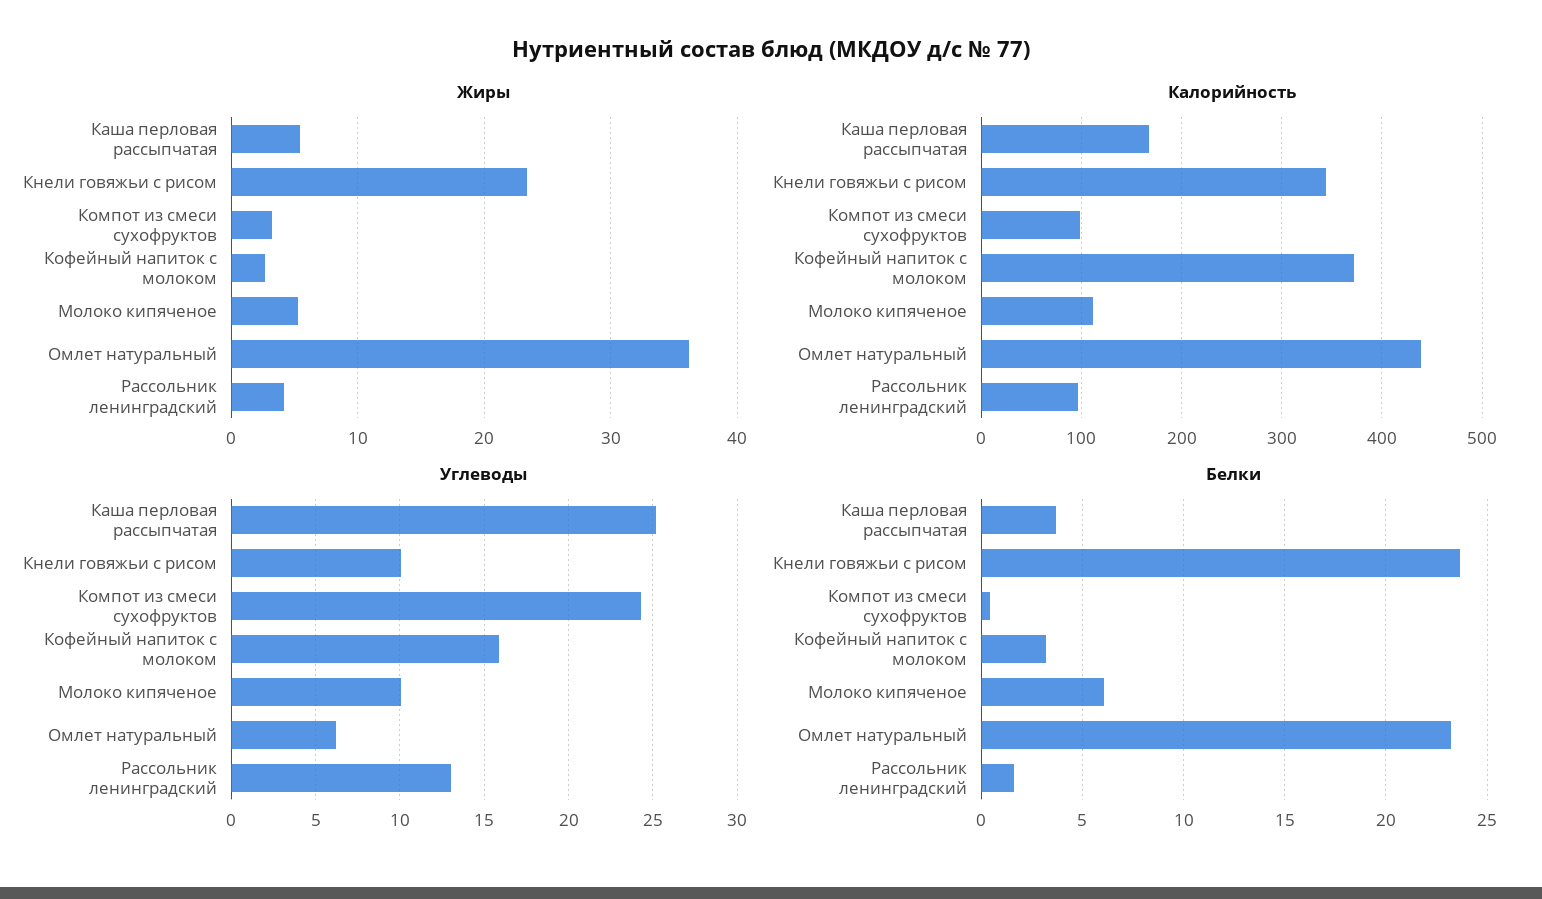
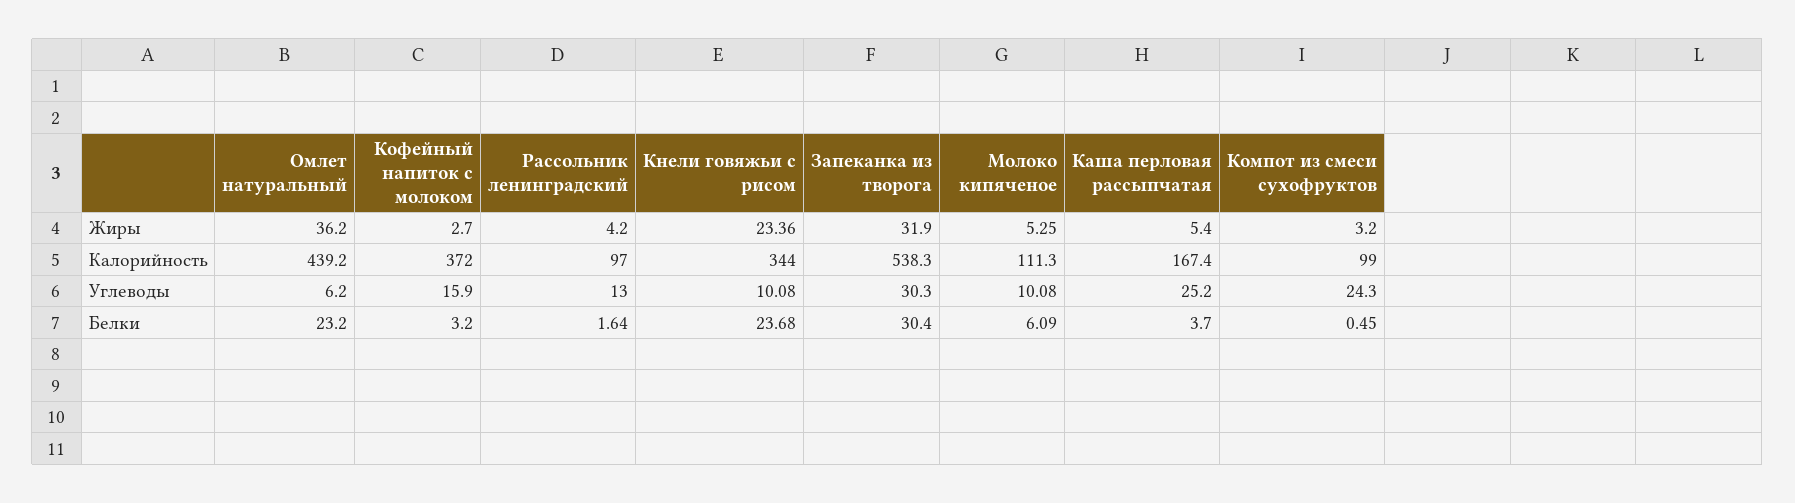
  {
    "Жиры": {
      "Каша перловая рассыпчатая": 5.4,
      "Кнели говяжьи с рисом": 23.36,
      "Компот из смеси сухофруктов": 3.2,
      "Кофейный напиток с молоком": 2.7,
      "Молоко кипяченое": 5.25,
      "Омлет натуральный": 36.2,
-     "Рассольник ленинградский": 4.2
+     "Рассольник ленинградский": 4.2,
+     "Запеканка из творога": 31.9
    },
    "Калорийность": {
      "Каша перловая рассыпчатая": 167.4,
      "Кнели говяжьи с рисом": 344,
      "Компот из смеси сухофруктов": 99,
      "Кофейный напиток с молоком": 372,
      "Молоко кипяченое": 111.3,
      "Омлет натуральный": 439.2,
-     "Рассольник ленинградский": 97
+     "Рассольник ленинградский": 97,
+     "Запеканка из творога": 538.3
    },
    "Углеводы": {
      "Каша перловая рассыпчатая": 25.2,
      "Кнели говяжьи с рисом": 10.08,
      "Компот из смеси сухофруктов": 24.3,
      "Кофейный напиток с молоком": 15.9,
      "Молоко кипяченое": 10.08,
      "Омлет натуральный": 6.2,
-     "Рассольник ленинградский": 13
+     "Рассольник ленинградский": 13,
+     "Запеканка из творога": 30.3
    },
    "Белки": {
      "Каша перловая рассыпчатая": 3.7,
      "Кнели говяжьи с рисом": 23.68,
      "Компот из смеси сухофруктов": 0.45,
      "Кофейный напиток с молоком": 3.2,
      "Молоко кипяченое": 6.09,
      "Омлет натуральный": 23.2,
-     "Рассольник ленинградский": 1.64
+     "Рассольник ленинградский": 1.64,
+     "Запеканка из творога": 30.4
    }
  }

